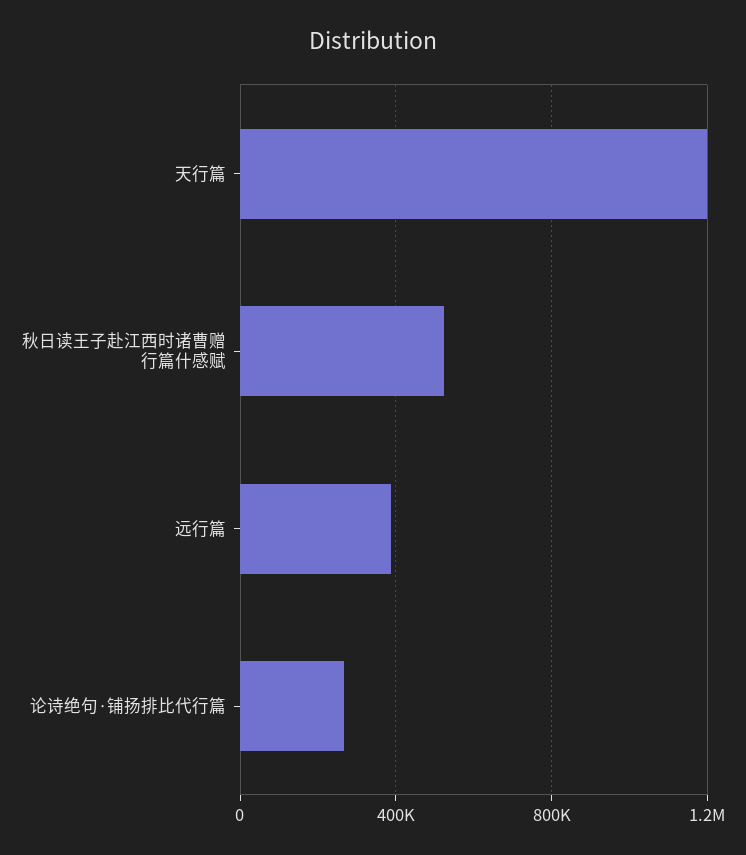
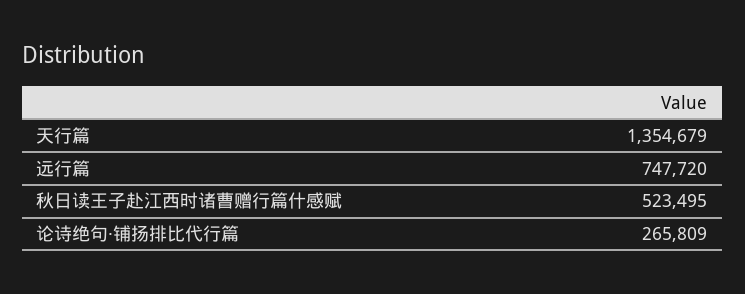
  {
-   "天行篇": 1200000,
+   "天行篇": 1354679,
    "秋日读王子赴江西时诸曹赠行篇什感赋": 523495,
-   "远行篇": 400000,
+   "远行篇": 747720,
    "论诗绝句·铺扬排比代行篇": 265809
  }

